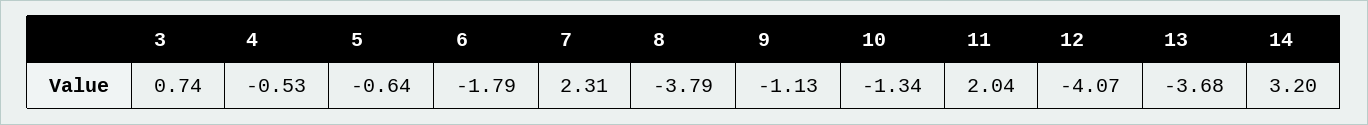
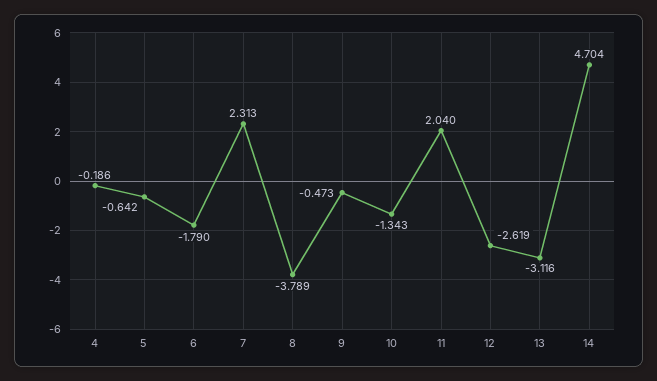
  {
-   "3": 0.74,
-   "4": -0.53,
+   "4": -0.186,
    "5": -0.642,
    "6": -1.79,
    "7": 2.313,
    "8": -3.789,
-   "9": -1.13,
+   "9": -0.473,
    "10": -1.343,
    "11": 2.04,
-   "12": -4.07,
+   "12": -2.619,
-   "13": -3.68,
+   "13": -3.116,
-   "14": 3.2
+   "14": 4.704
  }

